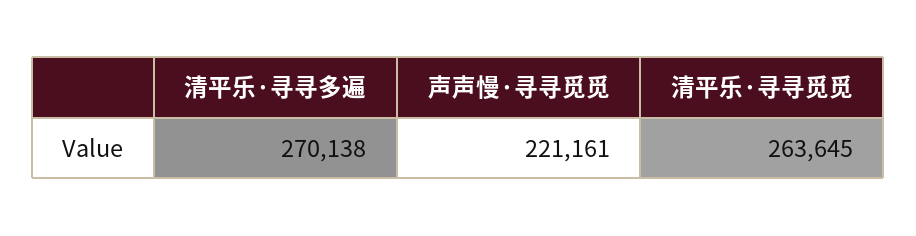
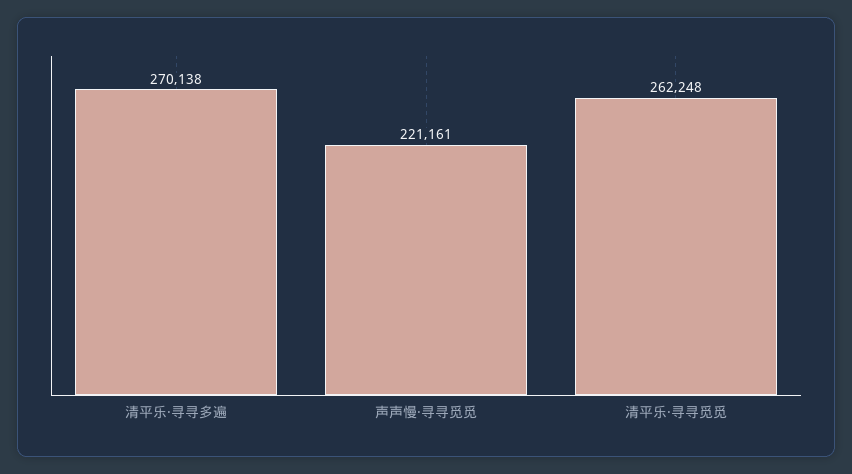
  {
    "清平乐·寻寻多遍": 270138,
    "声声慢·寻寻觅觅": 221161,
-   "清平乐·寻寻觅觅": 263645
+   "清平乐·寻寻觅觅": 262248
  }

